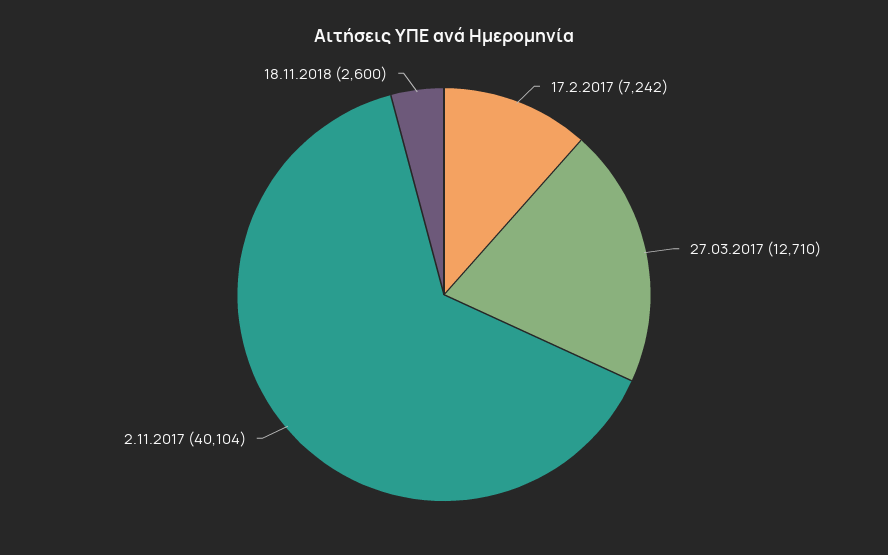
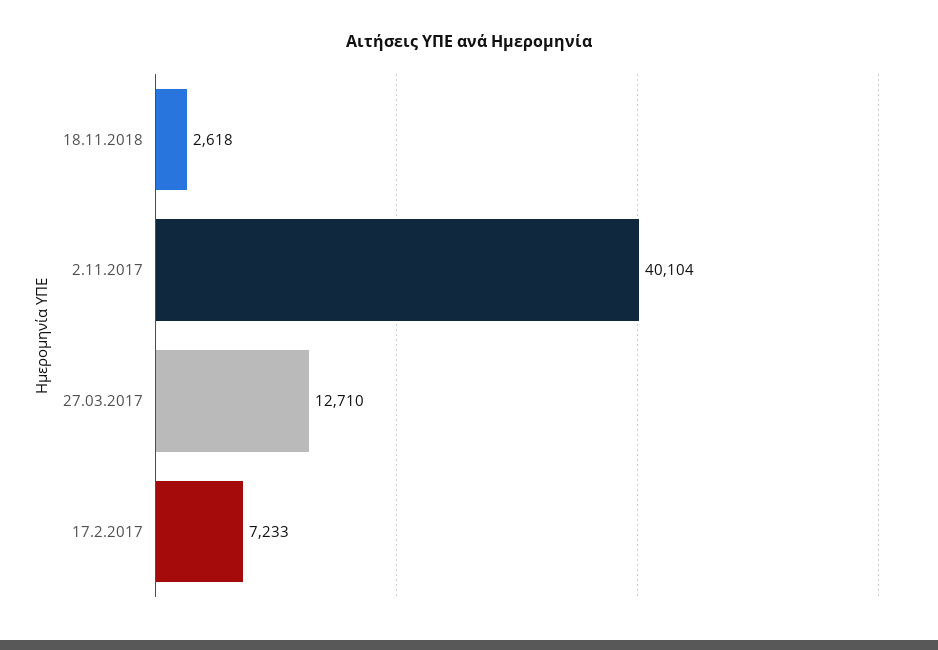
  {
-   "17.2.2017": 7242,
+   "17.2.2017": 7233,
    "27.03.2017": 12710,
    "2.11.2017": 40104,
-   "18.11.2018": 2600
+   "18.11.2018": 2618
  }

